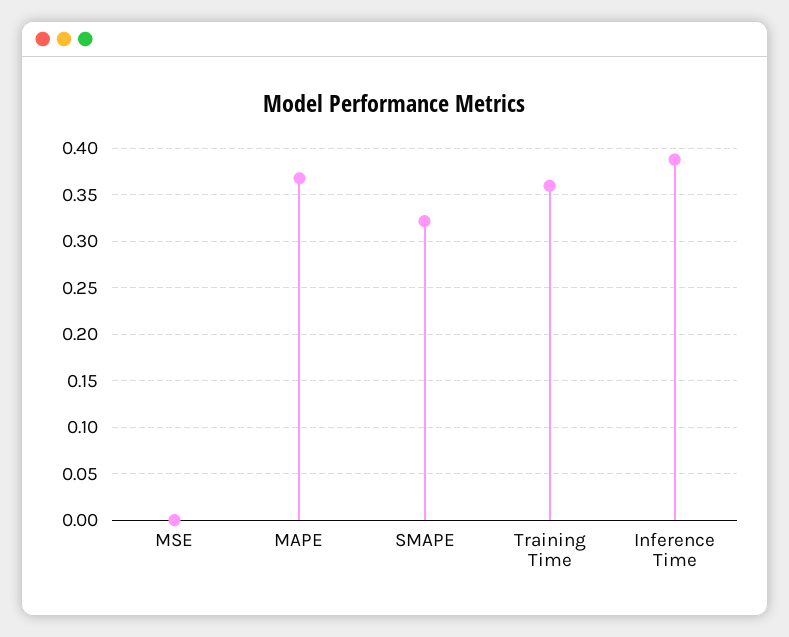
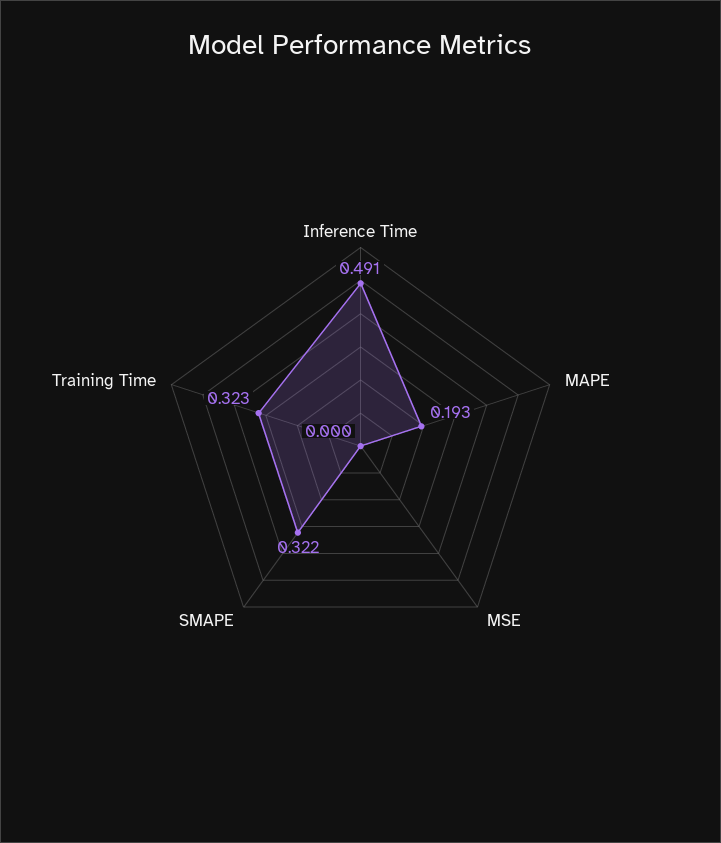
  {
    "MSE": 0,
-   "MAPE": 0.37,
+   "MAPE": 0.193,
    "SMAPE": 0.322,
-   "Training Time": 0.36,
+   "Training Time": 0.323,
-   "Inference Time": 0.39
+   "Inference Time": 0.491
  }

